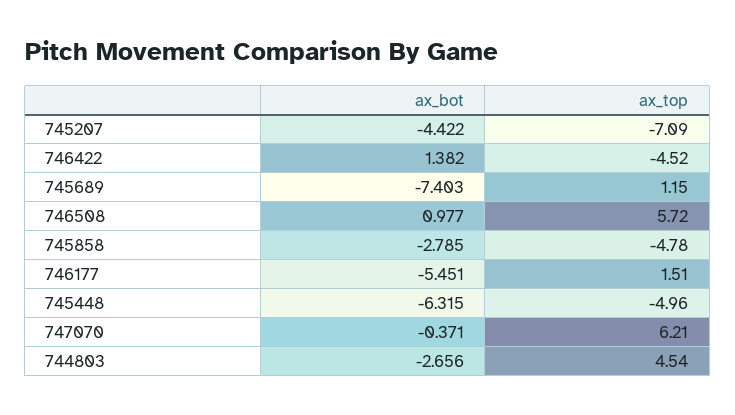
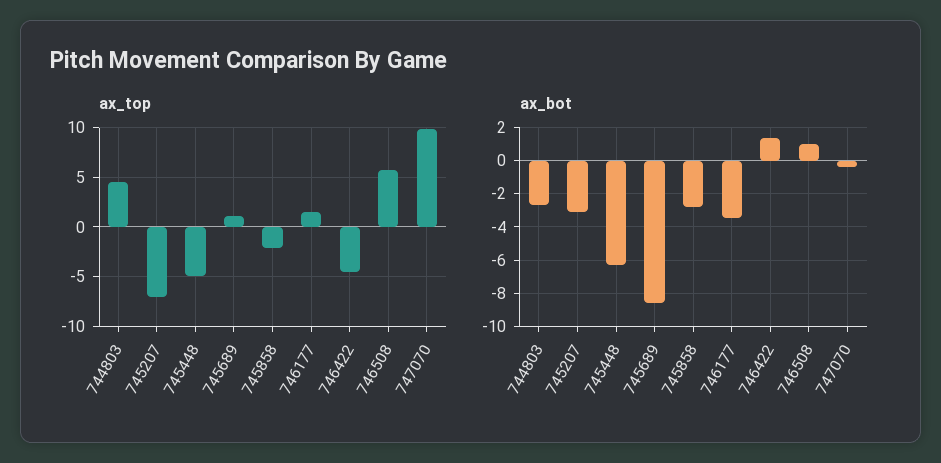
  {
    "ax_bot": {
-     "745207": -4.422,
+     "745207": -3,
      "746422": 1.382,
-     "745689": -7.403,
+     "745689": -8.5,
      "746508": 0.977,
      "745858": -2.785,
-     "746177": -5.451,
+     "746177": -3.5,
      "745448": -6.315,
      "747070": -0.371,
      "744803": -2.656
    },
    "ax_top": {
      "745207": -7.09,
      "746422": -4.52,
      "745689": 1.15,
      "746508": 5.72,
-     "745858": -4.78,
+     "745858": -2,
      "746177": 1.51,
      "745448": -4.96,
-     "747070": 6.21,
+     "747070": 10,
      "744803": 4.54
    }
  }

